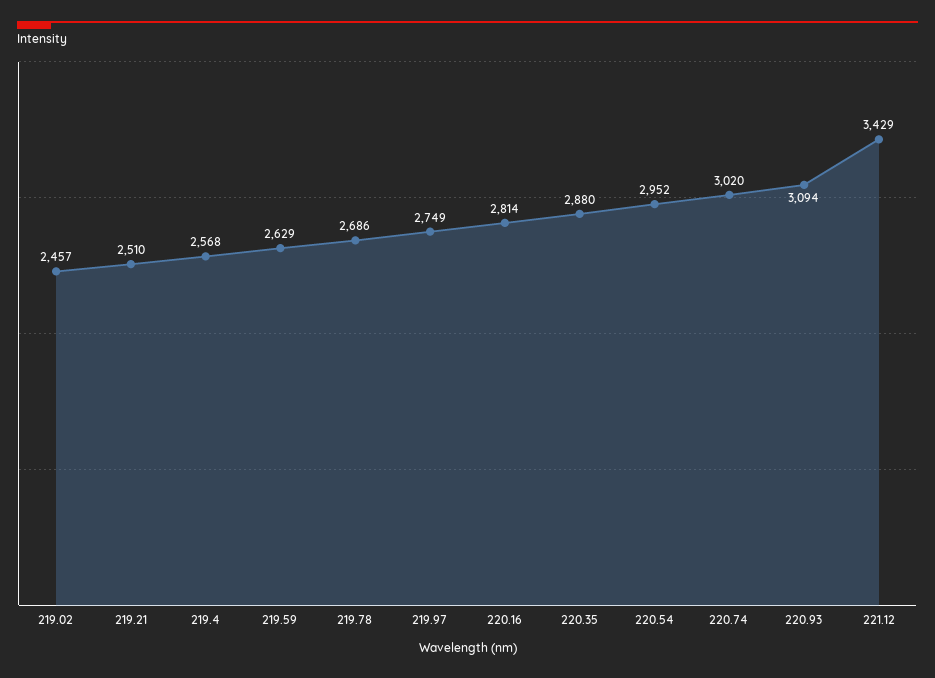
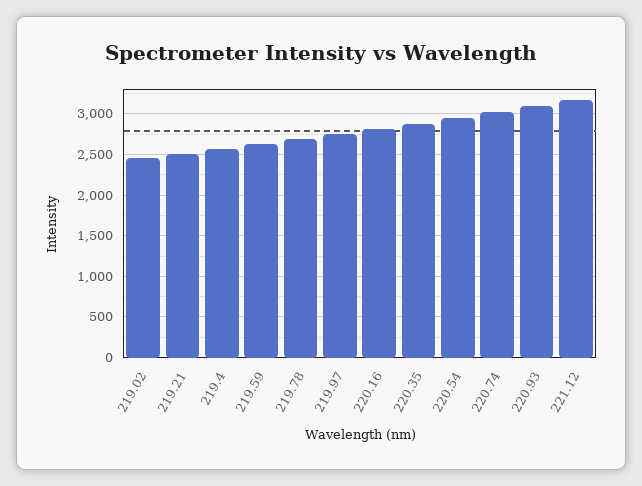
  {
    "219.02": 2457,
    "219.21": 2510,
    "219.4": 2568,
    "219.59": 2629,
    "219.78": 2686,
    "219.97": 2749,
    "220.16": 2814,
    "220.35": 2880,
    "220.54": 2952,
    "220.74": 3020,
    "220.93": 3094,
-   "221.12": 3429
+   "221.12": 3200
  }

